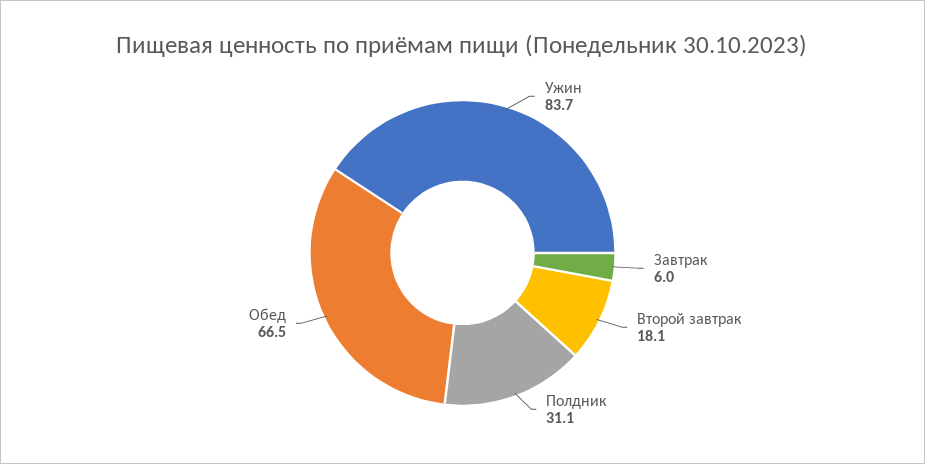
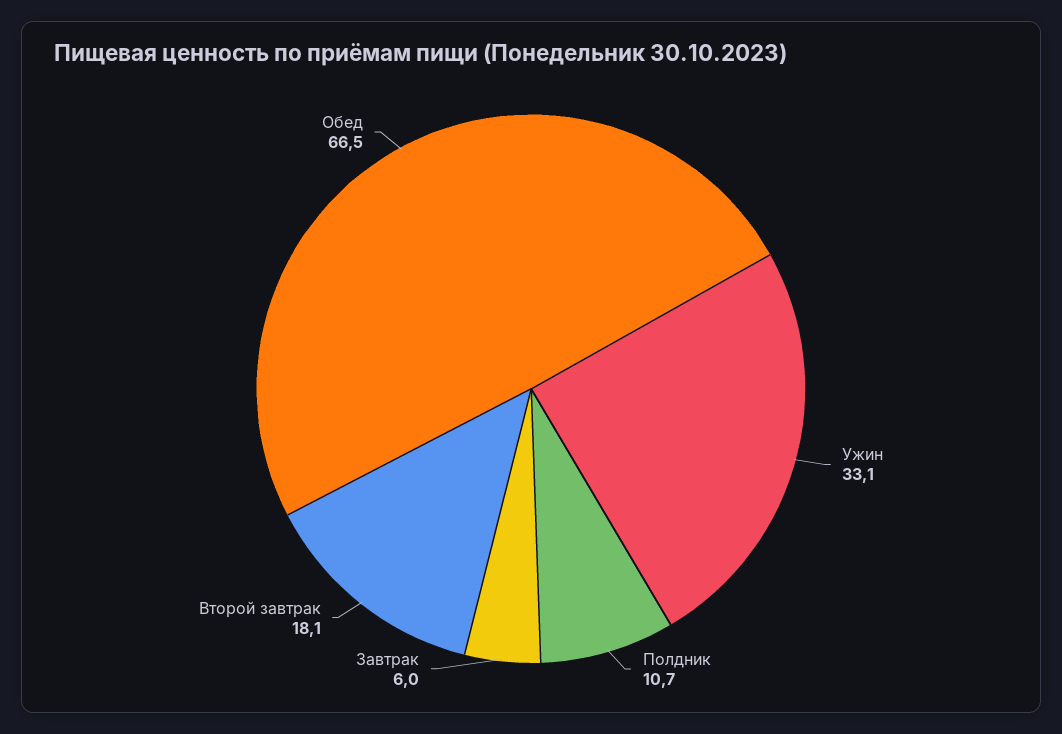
  {
-   "Ужин": 83.7,
+   "Ужин": 33.1,
    "Завтрак": 6,
    "Второй завтрак": 18.1,
-   "Полдник": 31.1,
+   "Полдник": 10.7,
    "Обед": 66.5
  }

